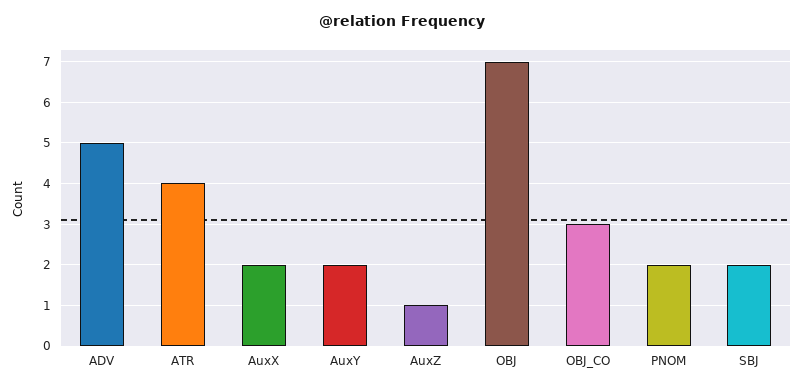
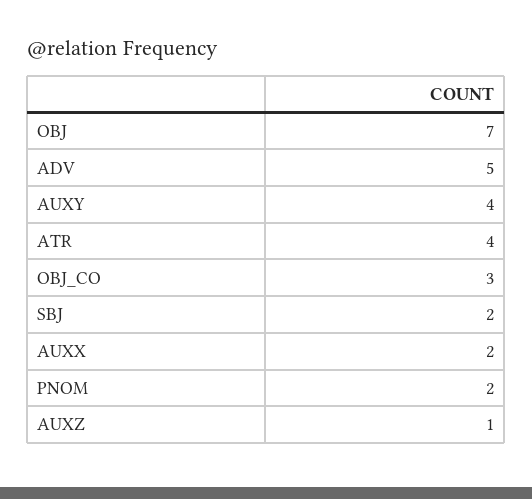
  {
    "ADV": 5,
    "ATR": 4,
    "AuxX": 2,
-   "AuxY": 2,
+   "AuxY": 4,
    "AuxZ": 1,
    "OBJ": 7,
    "OBJ_CO": 3,
    "PNOM": 2,
    "SBJ": 2
  }

